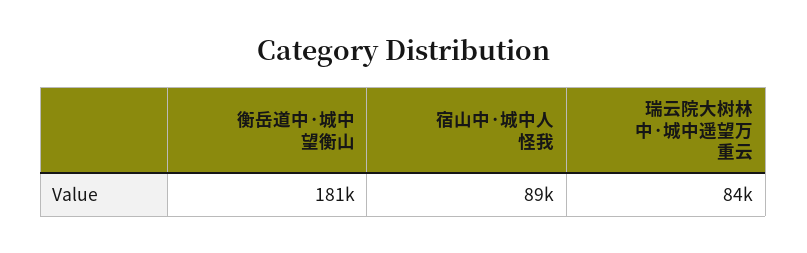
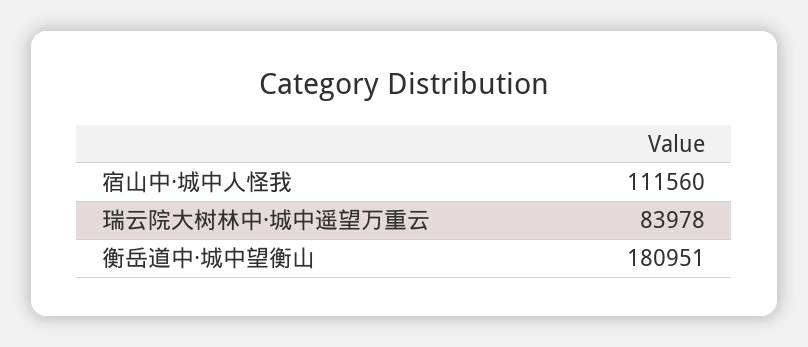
  {
    "衡岳道中·城中望衡山": 180951,
-   "宿山中·城中人怪我": 89000,
+   "宿山中·城中人怪我": 111560,
    "瑞云院大树林中·城中遥望万重云": 83978
  }

